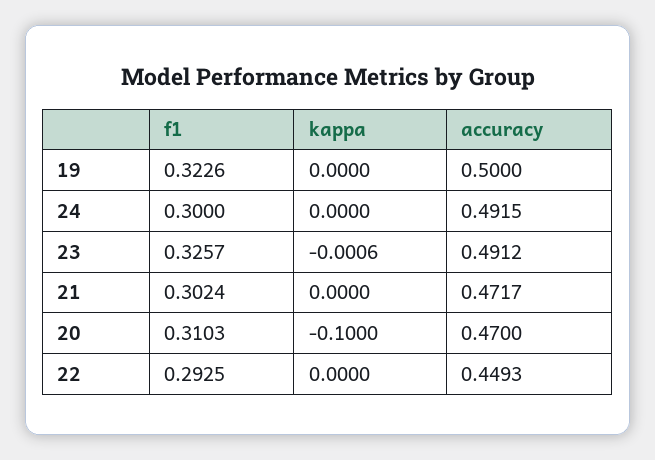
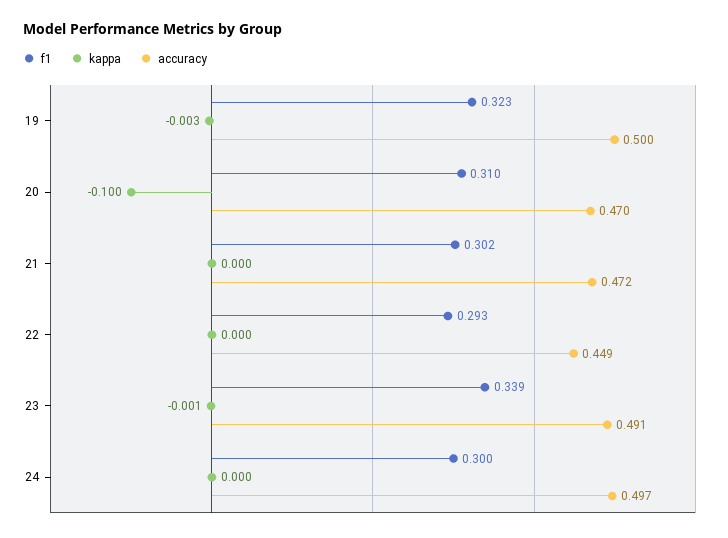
  {
    "f1": {
      "19": 0.3226,
      "24": 0.3,
-     "23": 0.3257,
+     "23": 0.339,
      "21": 0.3024,
      "20": 0.3103,
      "22": 0.2925
    },
    "kappa": {
-     "19": 0,
+     "19": -0.003,
      "24": 0,
      "23": -0.0006,
      "21": 0,
      "20": -0.1,
      "22": 0
    },
    "accuracy": {
      "19": 0.5,
-     "24": 0.4915,
+     "24": 0.497,
      "23": 0.4912,
      "21": 0.4717,
      "20": 0.47,
      "22": 0.4493
    }
  }

